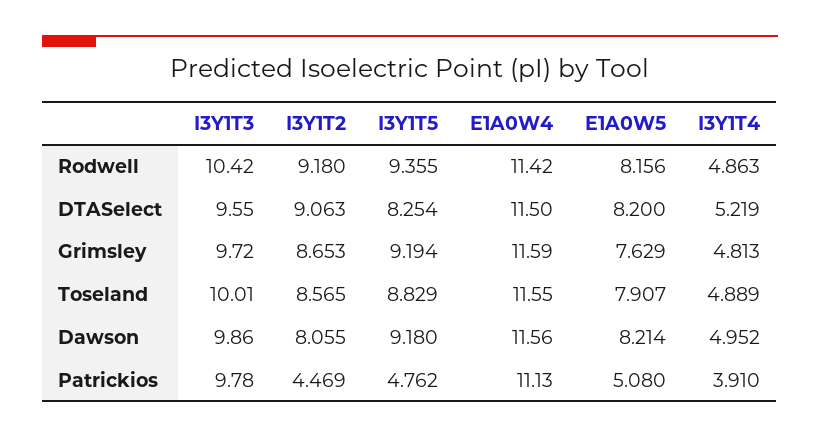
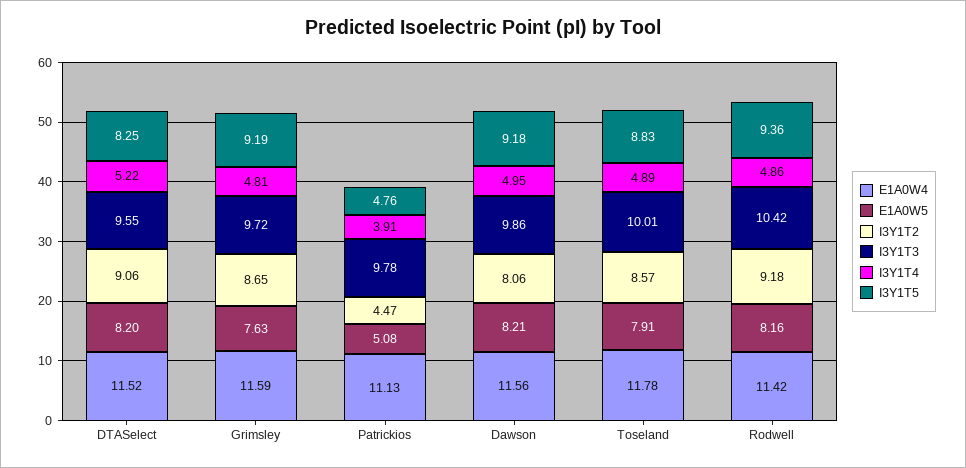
  {
    "I3Y1T3": {
      "Rodwell": 10.42,
      "DTASelect": 9.55,
      "Grimsley": 9.72,
      "Toseland": 10.01,
      "Dawson": 9.86,
      "Patrickios": 9.78
    },
    "I3Y1T2": {
      "Rodwell": 9.18,
      "DTASelect": 9.063,
      "Grimsley": 8.653,
      "Toseland": 8.565,
      "Dawson": 8.055,
      "Patrickios": 4.469
    },
    "I3Y1T5": {
      "Rodwell": 9.355,
      "DTASelect": 8.254,
      "Grimsley": 9.194,
      "Toseland": 8.829,
      "Dawson": 9.18,
      "Patrickios": 4.762
    },
    "E1A0W4": {
      "Rodwell": 11.42,
-     "DTASelect": 11.5,
+     "DTASelect": 11.52,
      "Grimsley": 11.59,
-     "Toseland": 11.55,
+     "Toseland": 11.78,
      "Dawson": 11.56,
      "Patrickios": 11.13
    },
    "E1A0W5": {
      "Rodwell": 8.156,
      "DTASelect": 8.2,
      "Grimsley": 7.629,
      "Toseland": 7.907,
      "Dawson": 8.214,
      "Patrickios": 5.08
    },
    "I3Y1T4": {
      "Rodwell": 4.863,
      "DTASelect": 5.219,
      "Grimsley": 4.813,
      "Toseland": 4.889,
      "Dawson": 4.952,
      "Patrickios": 3.91
    }
  }

